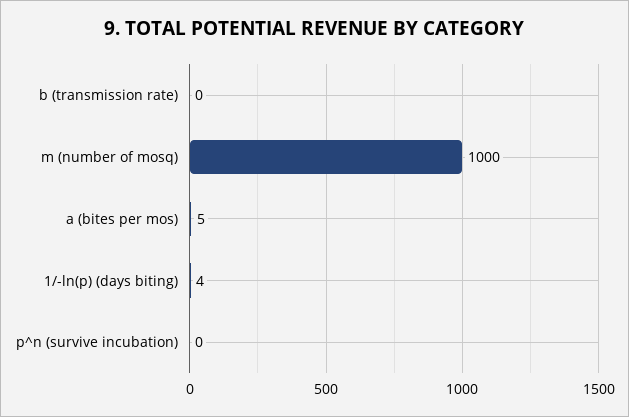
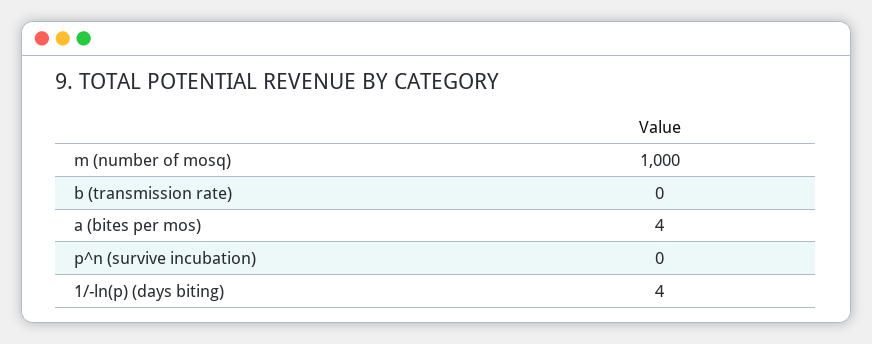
  {
    "b (transmission rate)": 0,
    "m (number of mosq)": 1000,
-   "a (bites per mos)": 5,
+   "a (bites per mos)": 4,
    "1/-ln(p) (days biting)": 4,
    "p^n (survive incubation)": 0
  }

